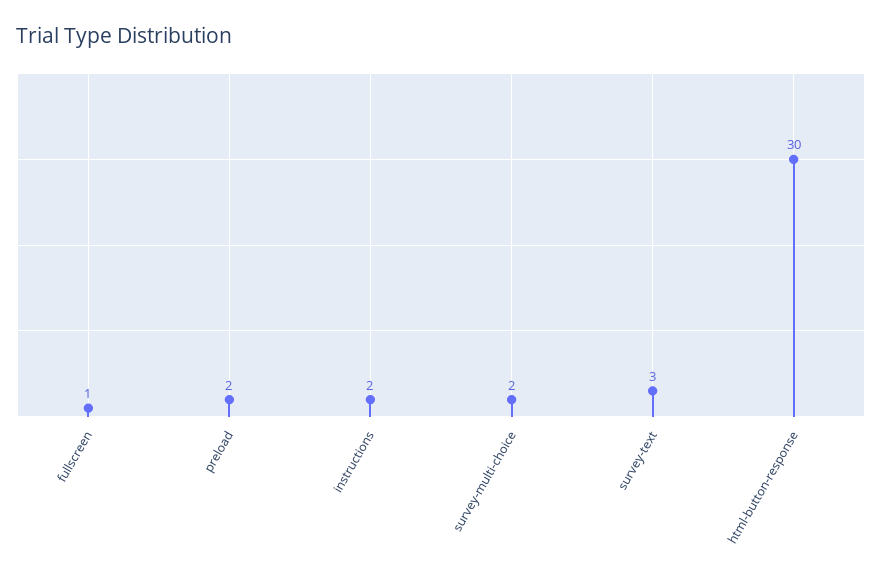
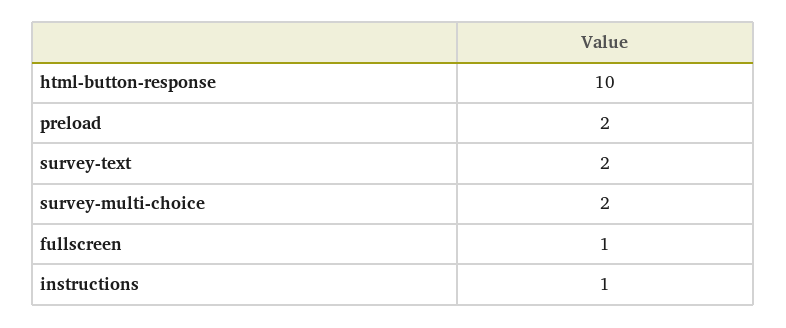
  {
    "fullscreen": 1,
    "preload": 2,
-   "instructions": 2,
+   "instructions": 1,
    "survey-multi-choice": 2,
-   "survey-text": 3,
+   "survey-text": 2,
-   "html-button-response": 30
+   "html-button-response": 10
  }

